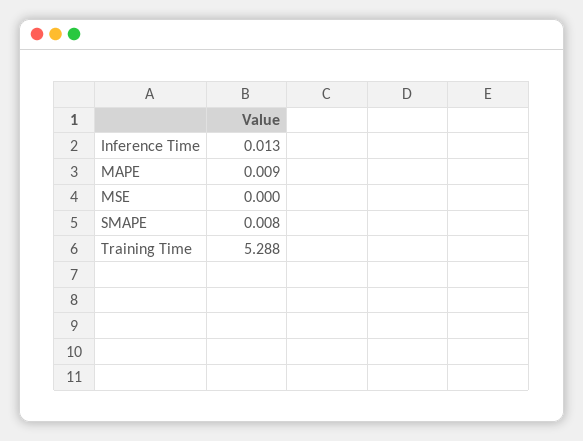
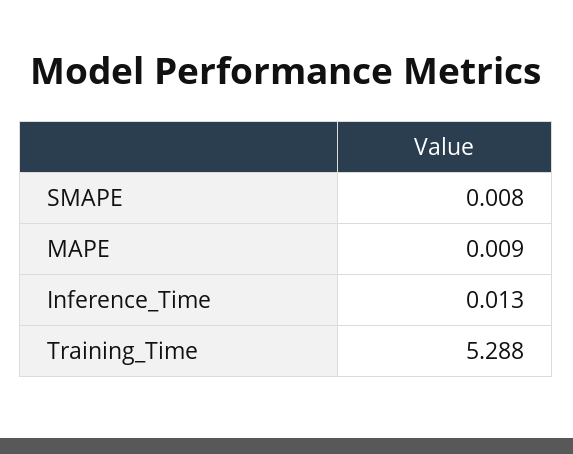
  {
    "Inference Time": 0.013,
    "MAPE": 0.009,
-   "MSE": 0,
    "SMAPE": 0.008,
    "Training Time": 5.288
  }

